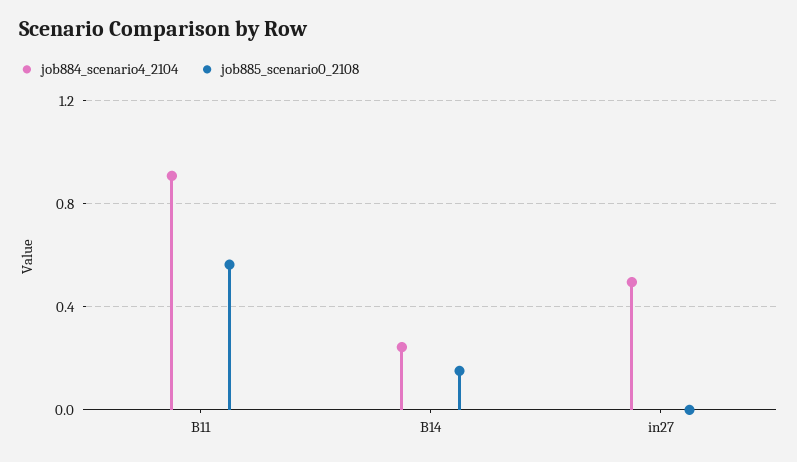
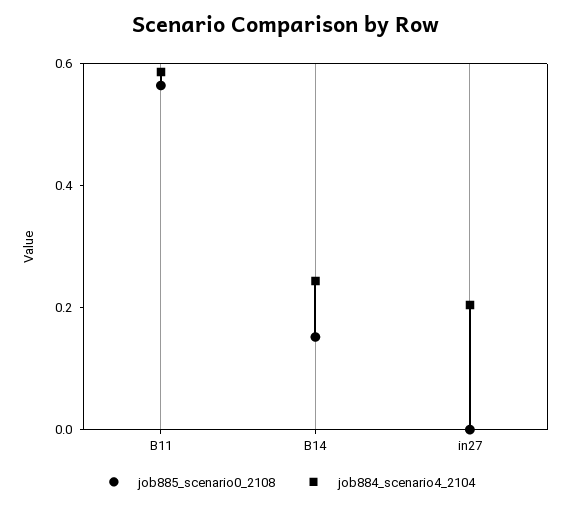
  {
    "job884_scenario4_2104": {
-     "B11": 0.9,
+     "B11": 0.6,
      "B14": 0.25,
-     "in27": 0.5
+     "in27": 0.2
    },
    "job885_scenario0_2108": {
      "B11": 0.55,
      "B14": 0.15,
      "in27": 0
    }
  }

